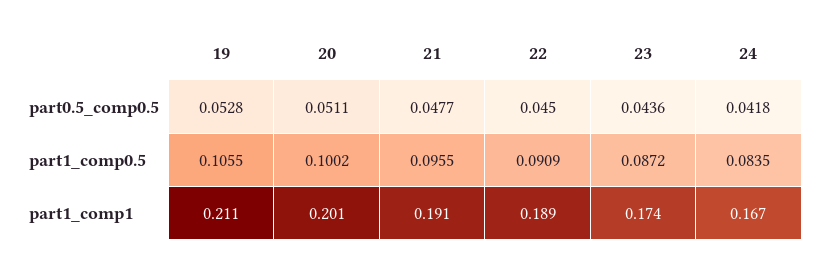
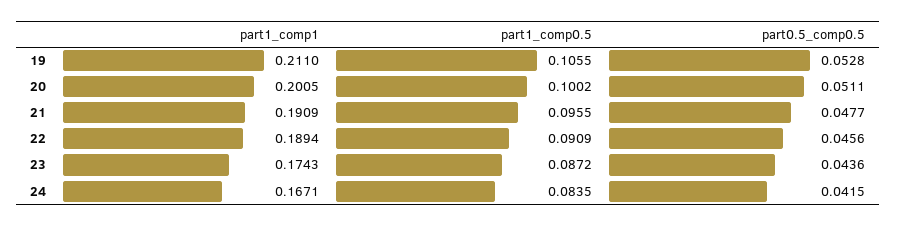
  {
    "19": {
      "part0.5_comp0.5": 0.0528,
      "part1_comp0.5": 0.1055,
      "part1_comp1": 0.211
    },
    "20": {
      "part0.5_comp0.5": 0.0511,
      "part1_comp0.5": 0.1002,
      "part1_comp1": 0.2005
    },
    "21": {
      "part0.5_comp0.5": 0.0477,
      "part1_comp0.5": 0.0955,
      "part1_comp1": 0.1909
    },
    "22": {
-     "part0.5_comp0.5": 0.045,
+     "part0.5_comp0.5": 0.0456,
      "part1_comp0.5": 0.0909,
      "part1_comp1": 0.1894
    },
    "23": {
      "part0.5_comp0.5": 0.0436,
      "part1_comp0.5": 0.0872,
      "part1_comp1": 0.1743
    },
    "24": {
-     "part0.5_comp0.5": 0.0418,
+     "part0.5_comp0.5": 0.0415,
      "part1_comp0.5": 0.0835,
      "part1_comp1": 0.1671
    }
  }

